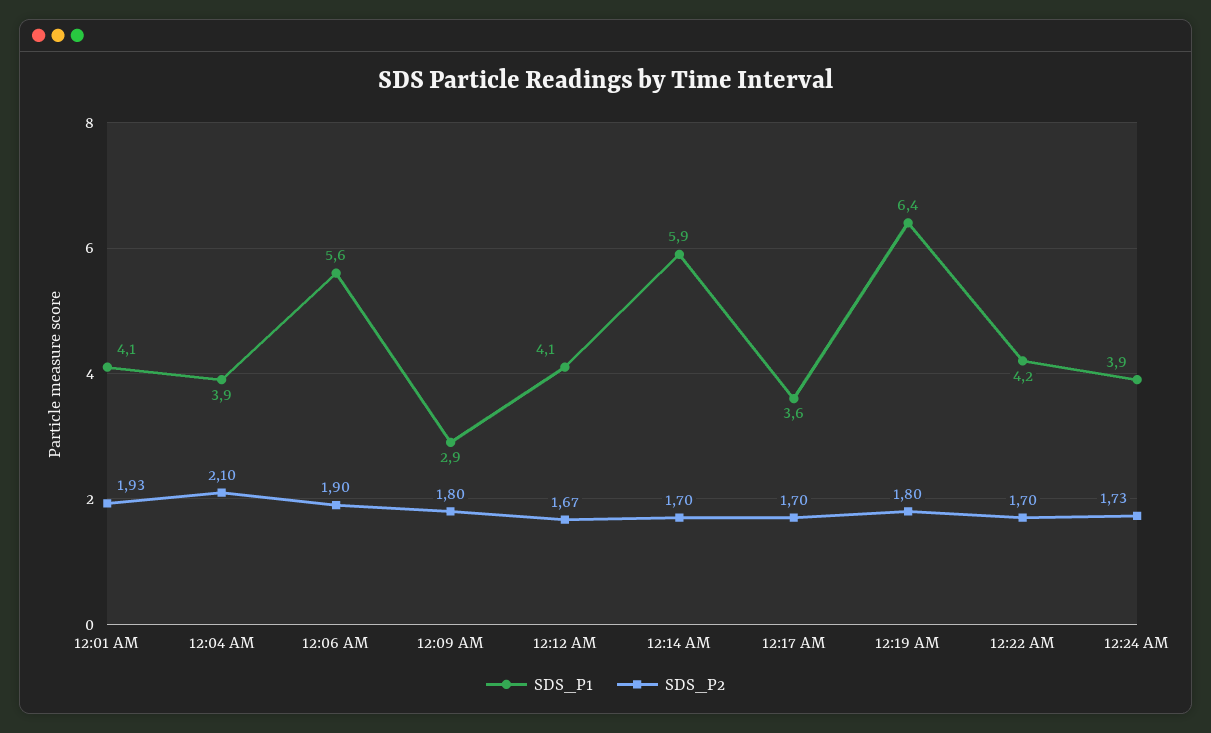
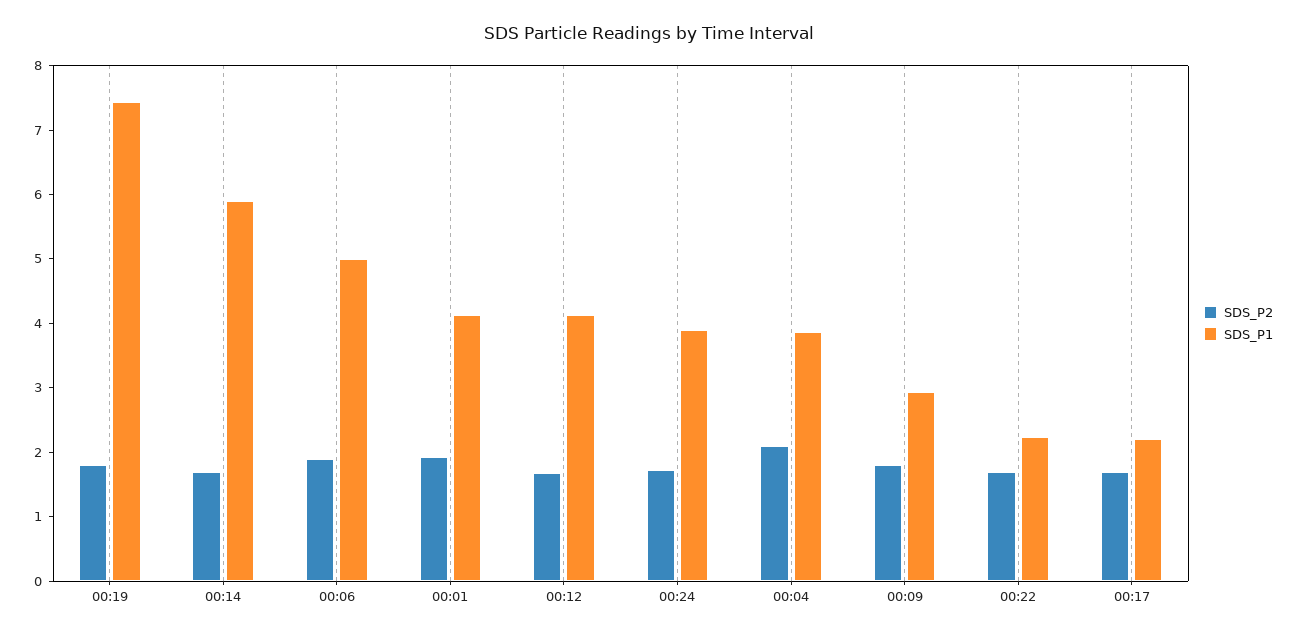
  {
    "SDS_P1": {
      "12:01 AM": 4.1,
      "12:04 AM": 3.9,
-     "12:06 AM": 5.6,
+     "12:06 AM": 5,
      "12:09 AM": 2.9,
      "12:12 AM": 4.1,
      "12:14 AM": 5.9,
-     "12:17 AM": 3.6,
+     "12:17 AM": 2.2,
-     "12:19 AM": 6.4,
+     "12:19 AM": 7.4,
-     "12:22 AM": 4.2,
+     "12:22 AM": 2.2,
      "12:24 AM": 3.9
    },
    "SDS_P2": {
      "12:01 AM": 1.93,
      "12:04 AM": 2.1,
      "12:06 AM": 1.9,
      "12:09 AM": 1.8,
      "12:12 AM": 1.67,
      "12:14 AM": 1.7,
      "12:17 AM": 1.7,
      "12:19 AM": 1.8,
      "12:22 AM": 1.7,
      "12:24 AM": 1.73
    }
  }

